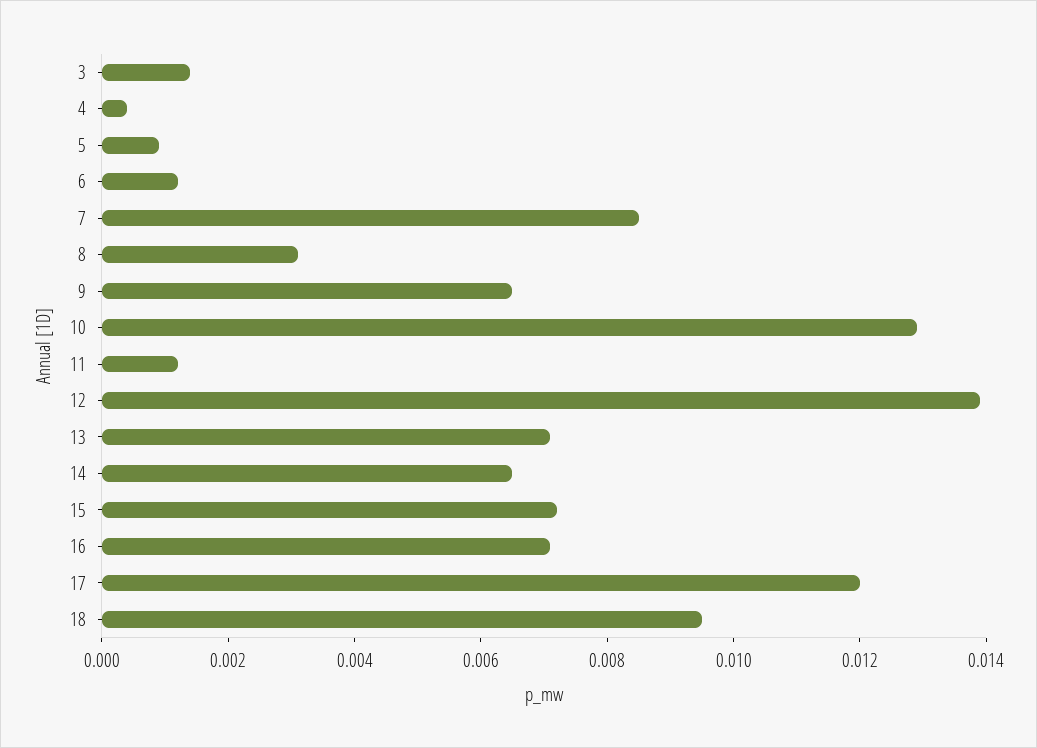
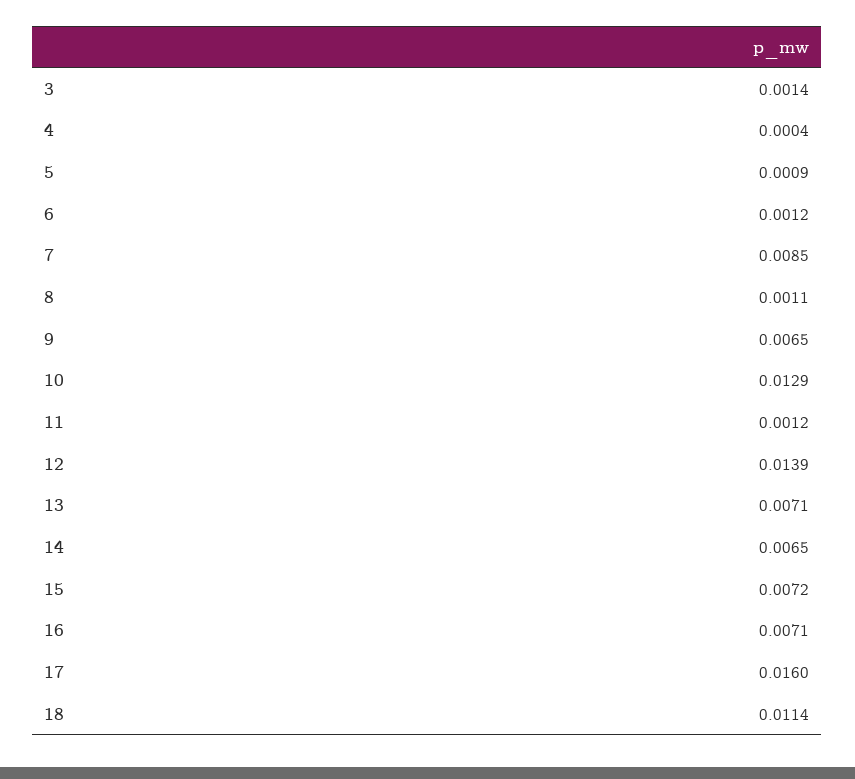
  {
    "3": 0.0014,
    "4": 0.0004,
    "5": 0.0009,
    "6": 0.0012,
    "7": 0.0085,
-   "8": 0.003,
+   "8": 0.0011,
    "9": 0.0065,
    "10": 0.0129,
    "11": 0.0012,
    "12": 0.0139,
    "13": 0.0071,
    "14": 0.0065,
    "15": 0.0072,
    "16": 0.0071,
-   "17": 0.012,
+   "17": 0.016,
-   "18": 0.0095
+   "18": 0.0114
  }

